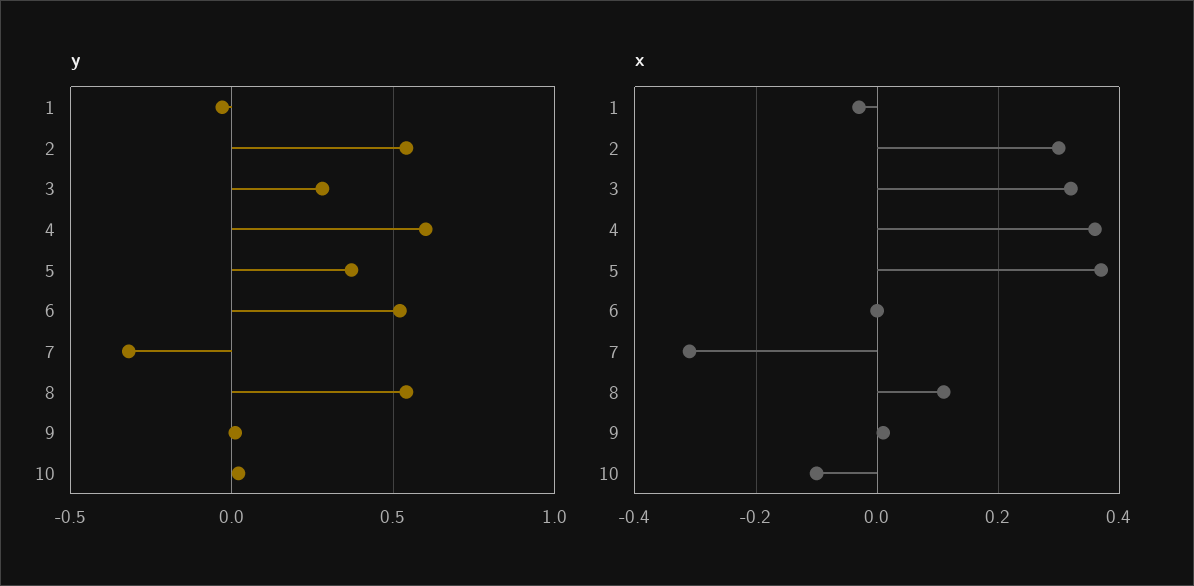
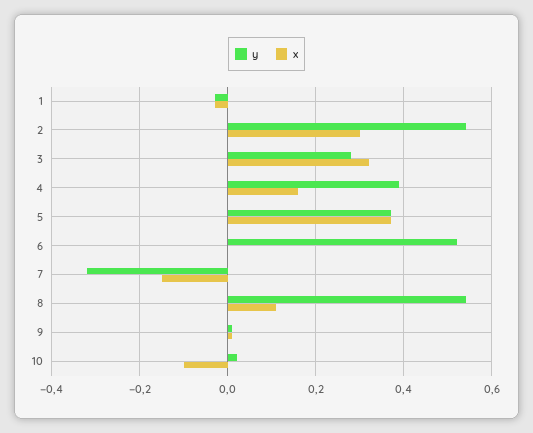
  {
    "y": {
      "1": -0.05,
      "2": 0.55,
      "3": 0.3,
-     "4": 0.6,
+     "4": 0.4,
      "5": 0.35,
      "6": 0.5,
      "7": -0.3,
      "8": 0.55,
      "9": 0,
      "10": 0
    },
    "x": {
      "1": -0.05,
      "2": 0.3,
      "3": 0.3,
-     "4": 0.35,
+     "4": 0.15,
      "5": 0.35,
      "6": 0,
-     "7": -0.3,
+     "7": -0.15,
      "8": 0.1,
      "9": 0,
      "10": -0.1
    }
  }

